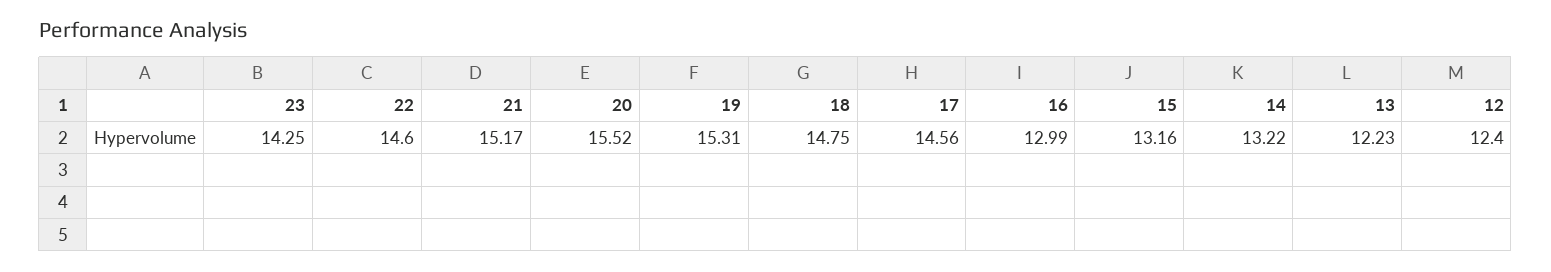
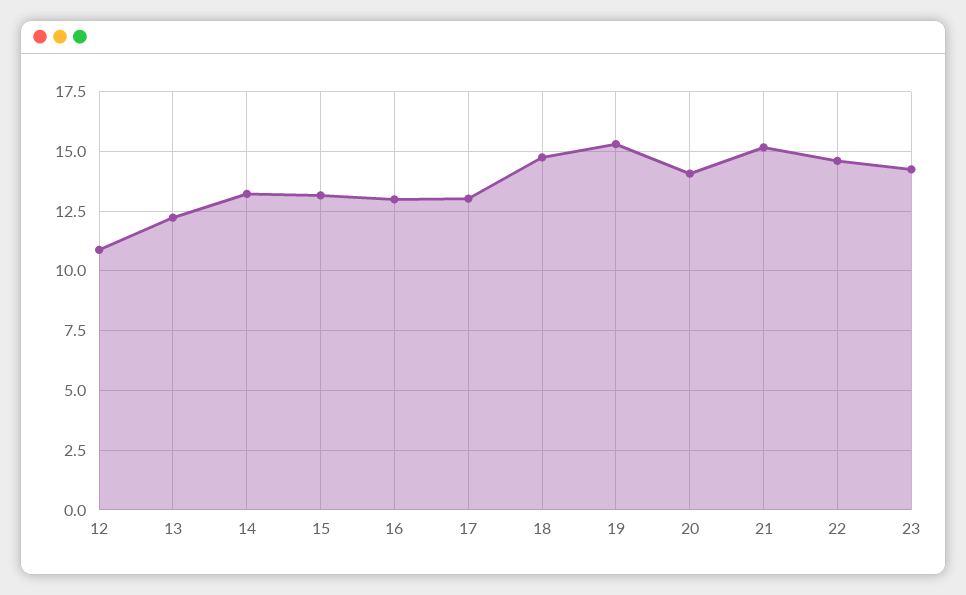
  {
    "23": 14.25,
    "22": 14.6,
    "21": 15.17,
-   "20": 15.52,
+   "20": 14,
    "19": 15.31,
    "18": 14.75,
-   "17": 14.56,
+   "17": 13,
    "16": 12.99,
    "15": 13.16,
    "14": 13.22,
    "13": 12.23,
-   "12": 12.4
+   "12": 11
  }

